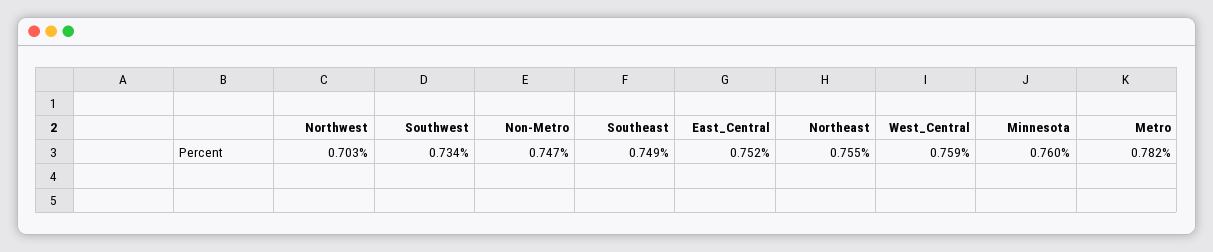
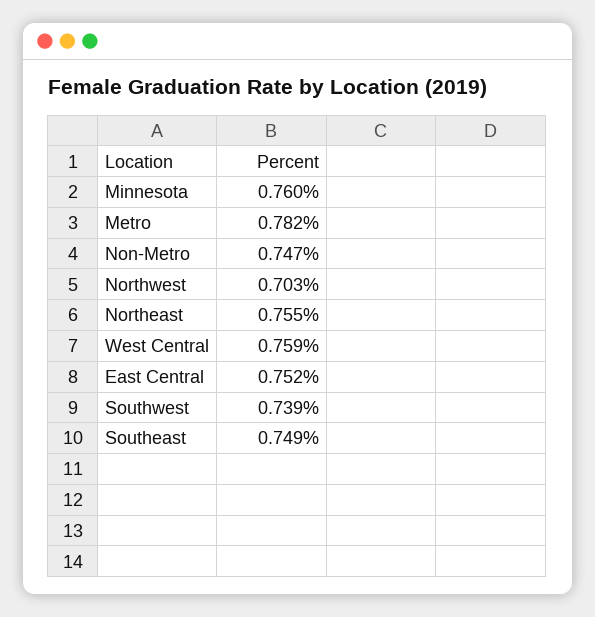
  {
    "Northwest": 0.703,
-   "Southwest": 0.734,
+   "Southwest": 0.739,
    "Non-Metro": 0.747,
    "Southeast": 0.749,
    "East_Central": 0.752,
    "Northeast": 0.755,
    "West_Central": 0.759,
    "Minnesota": 0.76,
    "Metro": 0.782
  }

